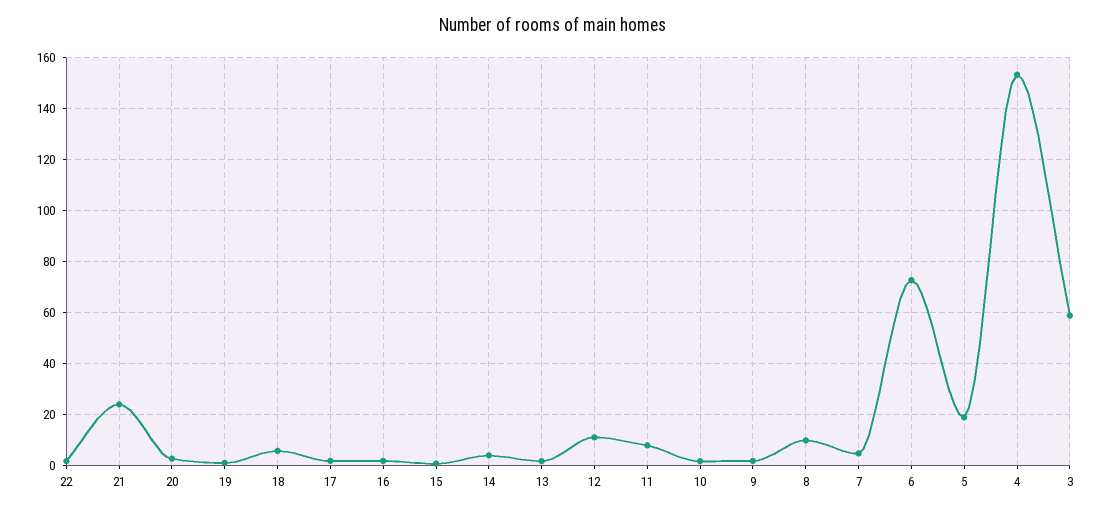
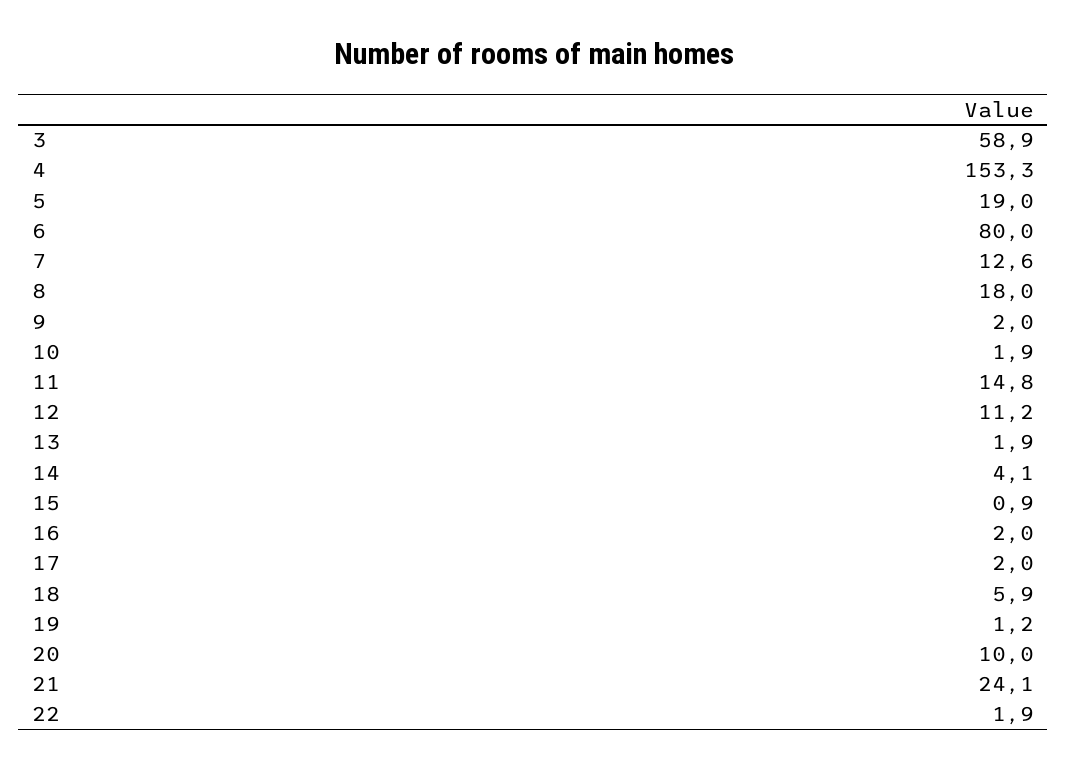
  {
    "22": 1.9,
    "21": 24.1,
-   "20": 2.5,
+   "20": 10,
    "19": 1.2,
    "18": 5.9,
    "17": 2,
    "16": 2,
    "15": 0.9,
    "14": 4.1,
    "13": 1.9,
    "12": 11.2,
-   "11": 7.5,
+   "11": 14.8,
    "10": 1.9,
    "9": 2,
-   "8": 10,
+   "8": 18,
-   "7": 5,
+   "7": 12.6,
-   "6": 72.5,
+   "6": 80,
    "5": 19,
    "4": 153.3,
    "3": 58.9
  }

